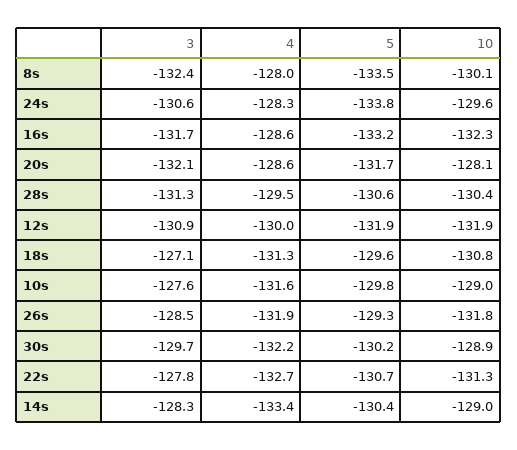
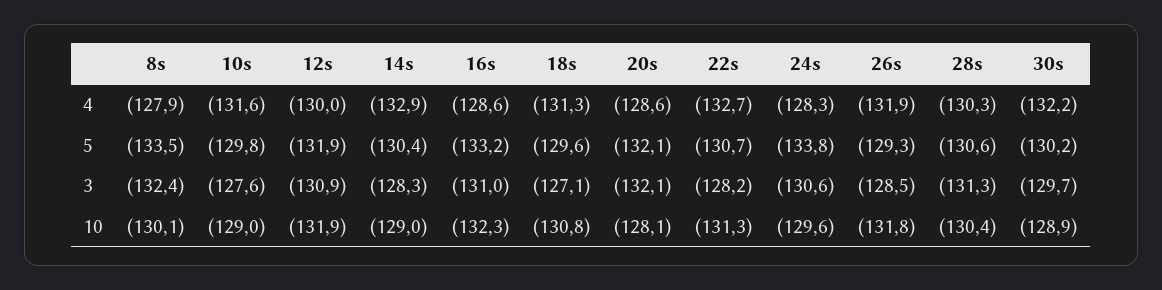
  {
    "3": {
      "8s": -132.4,
      "24s": -130.6,
-     "16s": -131.7,
+     "16s": -131,
      "20s": -132.1,
      "28s": -131.3,
      "12s": -130.9,
      "18s": -127.1,
      "10s": -127.6,
      "26s": -128.5,
      "30s": -129.7,
-     "22s": -127.8,
+     "22s": -128.2,
      "14s": -128.3
    },
    "4": {
-     "8s": -128,
+     "8s": -127.9,
      "24s": -128.3,
      "16s": -128.6,
      "20s": -128.6,
-     "28s": -129.5,
+     "28s": -130.3,
      "12s": -130,
      "18s": -131.3,
      "10s": -131.6,
      "26s": -131.9,
      "30s": -132.2,
      "22s": -132.7,
-     "14s": -133.4
+     "14s": -132.9
    },
    "5": {
      "8s": -133.5,
      "24s": -133.8,
      "16s": -133.2,
-     "20s": -131.7,
+     "20s": -132.1,
      "28s": -130.6,
      "12s": -131.9,
      "18s": -129.6,
      "10s": -129.8,
      "26s": -129.3,
      "30s": -130.2,
      "22s": -130.7,
      "14s": -130.4
    },
    "10": {
      "8s": -130.1,
      "24s": -129.6,
      "16s": -132.3,
      "20s": -128.1,
      "28s": -130.4,
      "12s": -131.9,
      "18s": -130.8,
      "10s": -129,
      "26s": -131.8,
      "30s": -128.9,
      "22s": -131.3,
      "14s": -129
    }
  }

